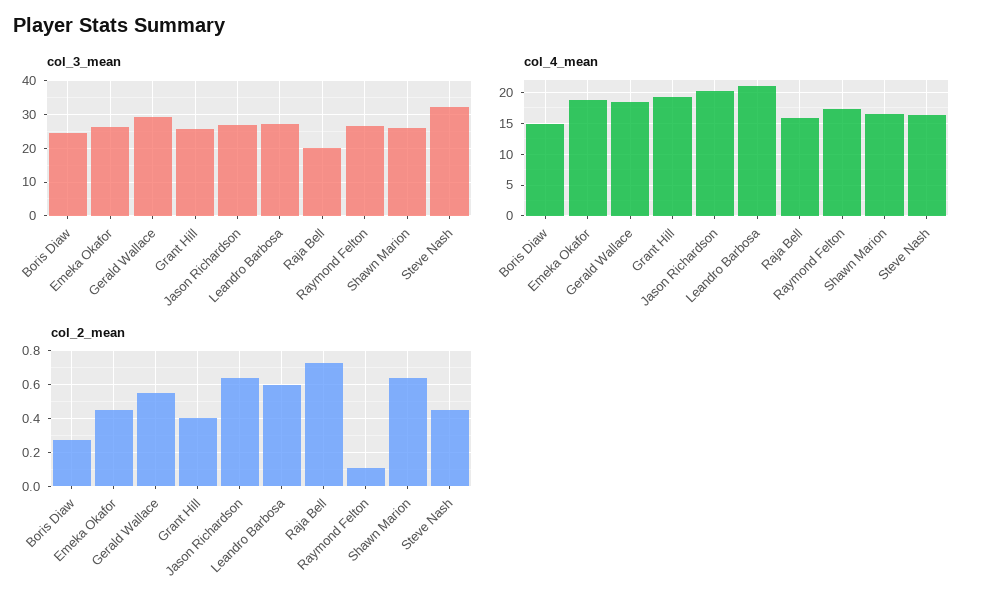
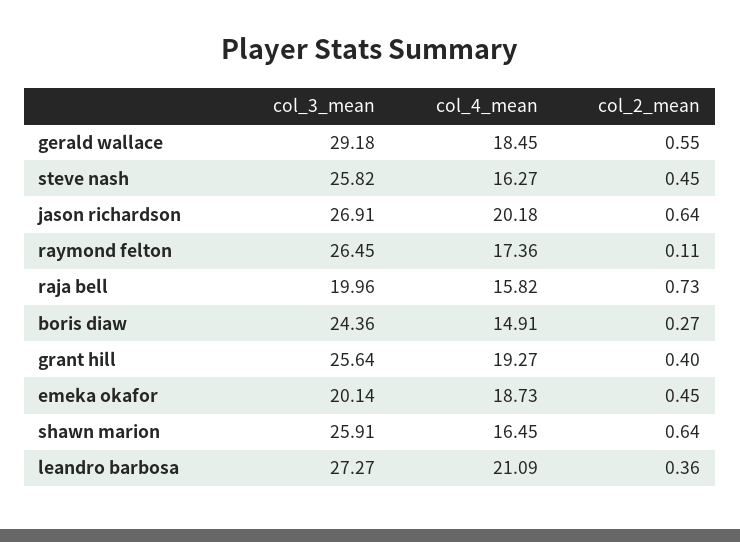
  {
    "col_3_mean": {
      "Boris Diaw": 24.36,
-     "Emeka Okafor": 26,
+     "Emeka Okafor": 20.14,
      "Gerald Wallace": 29.18,
      "Grant Hill": 25.64,
      "Jason Richardson": 26.91,
      "Leandro Barbosa": 27.27,
      "Raja Bell": 19.96,
      "Raymond Felton": 26.45,
      "Shawn Marion": 25.91,
-     "Steve Nash": 32
+     "Steve Nash": 25.82
    },
    "col_4_mean": {
      "Boris Diaw": 14.91,
      "Emeka Okafor": 18.73,
      "Gerald Wallace": 18.45,
      "Grant Hill": 19.27,
      "Jason Richardson": 20.18,
      "Leandro Barbosa": 21.09,
      "Raja Bell": 15.82,
      "Raymond Felton": 17.36,
      "Shawn Marion": 16.45,
      "Steve Nash": 16.27
    },
    "col_2_mean": {
      "Boris Diaw": 0.27,
      "Emeka Okafor": 0.45,
      "Gerald Wallace": 0.55,
      "Grant Hill": 0.4,
      "Jason Richardson": 0.64,
-     "Leandro Barbosa": 0.6,
+     "Leandro Barbosa": 0.36,
      "Raja Bell": 0.73,
      "Raymond Felton": 0.11,
      "Shawn Marion": 0.64,
      "Steve Nash": 0.45
    }
  }

